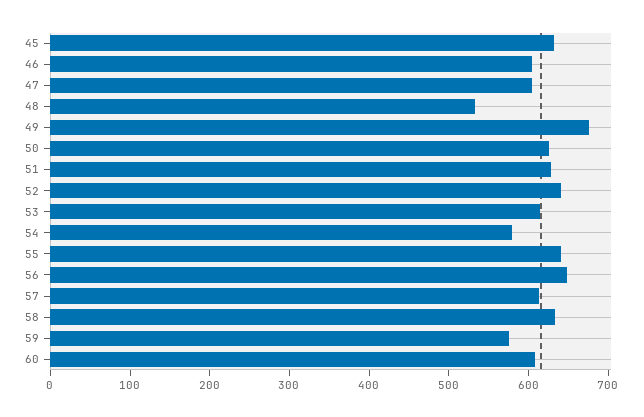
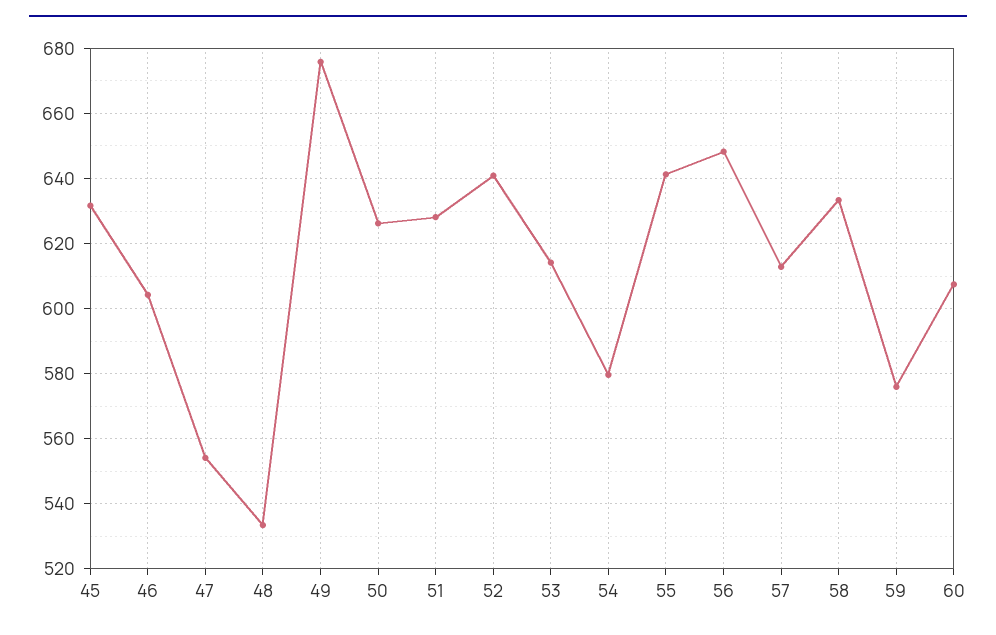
  {
    "45": 632,
    "46": 604,
-   "47": 600,
+   "47": 554,
    "48": 534,
    "49": 676,
    "50": 626,
    "51": 628,
    "52": 640,
    "53": 614,
    "54": 580,
    "55": 642,
    "56": 648,
    "57": 612,
    "58": 634,
    "59": 576,
    "60": 608
  }

